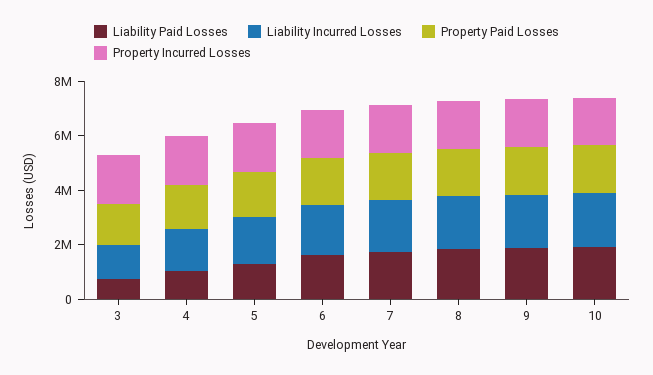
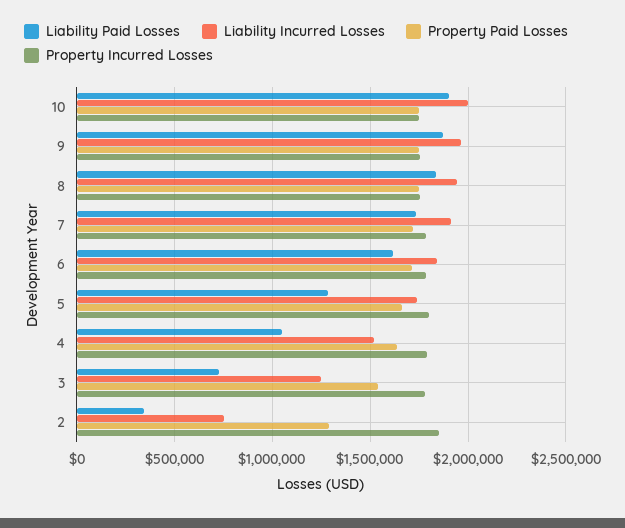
  {
    "Liability Paid Losses": {
      "3": 750000,
      "4": 1050000,
      "5": 1300000,
      "6": 1600000,
      "7": 1750000,
      "8": 1850000,
      "9": 1850000,
-     "10": 1900000
+     "10": 1900000,
+     "2": 350000
    },
    "Liability Incurred Losses": {
      "3": 1250000,
      "4": 1500000,
      "5": 1750000,
      "6": 1850000,
      "7": 1900000,
      "8": 1950000,
      "9": 1950000,
-     "10": 2000000
+     "10": 2000000,
+     "2": 750000
    },
    "Property Paid Losses": {
      "3": 1550000,
      "4": 1650000,
      "5": 1650000,
      "6": 1700000,
      "7": 1700000,
      "8": 1750000,
      "9": 1750000,
-     "10": 1750000
+     "10": 1750000,
+     "2": 1300000
    },
    "Property Incurred Losses": {
      "3": 1800000,
      "4": 1800000,
      "5": 1800000,
      "6": 1800000,
      "7": 1800000,
      "8": 1750000,
      "9": 1750000,
-     "10": 1750000
+     "10": 1750000,
+     "2": 1850000
    }
  }

